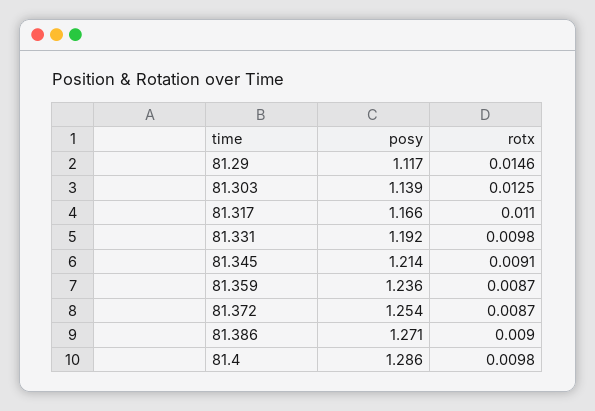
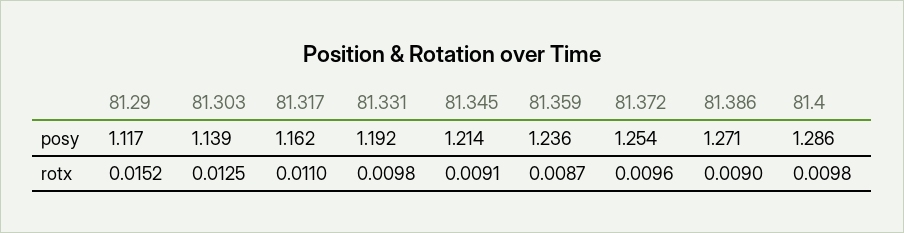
  {
    "posy": {
      "81.29": 1.117,
      "81.303": 1.139,
-     "81.317": 1.166,
+     "81.317": 1.162,
      "81.331": 1.192,
      "81.345": 1.214,
      "81.359": 1.236,
      "81.372": 1.254,
      "81.386": 1.271,
      "81.4": 1.286
    },
    "rotx": {
-     "81.29": 0.0146,
+     "81.29": 0.0152,
      "81.303": 0.0125,
      "81.317": 0.011,
      "81.331": 0.0098,
      "81.345": 0.0091,
      "81.359": 0.0087,
-     "81.372": 0.0087,
+     "81.372": 0.0096,
      "81.386": 0.009,
      "81.4": 0.0098
    }
  }

